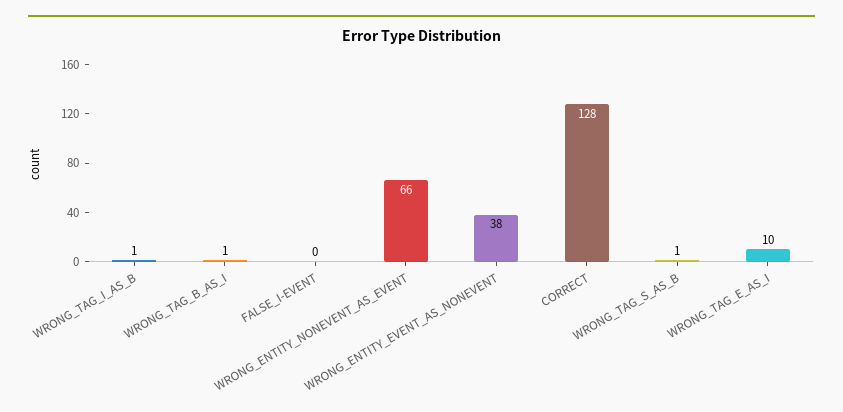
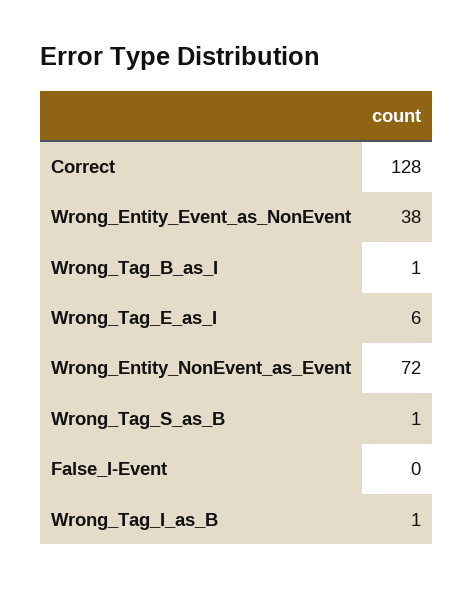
  {
    "WRONG_TAG_I_AS_B": 1,
    "WRONG_TAG_B_AS_I": 1,
    "FALSE_I-EVENT": 0,
-   "WRONG_ENTITY_NONEVENT_AS_EVENT": 66,
+   "WRONG_ENTITY_NONEVENT_AS_EVENT": 72,
    "WRONG_ENTITY_EVENT_AS_NONEVENT": 38,
    "CORRECT": 128,
    "WRONG_TAG_S_AS_B": 1,
-   "WRONG_TAG_E_AS_I": 10
+   "WRONG_TAG_E_AS_I": 6
  }

